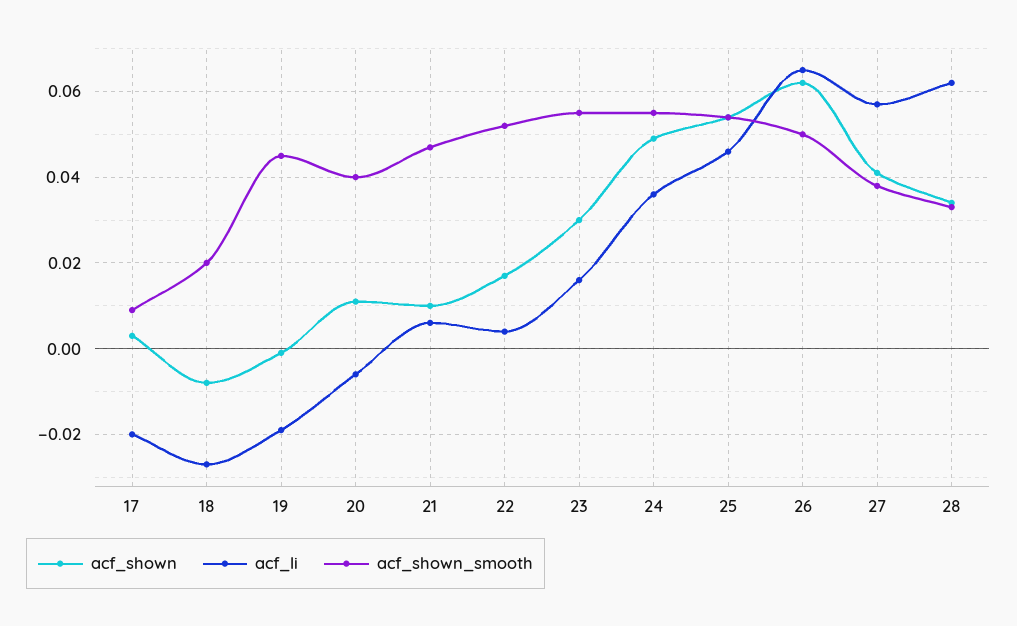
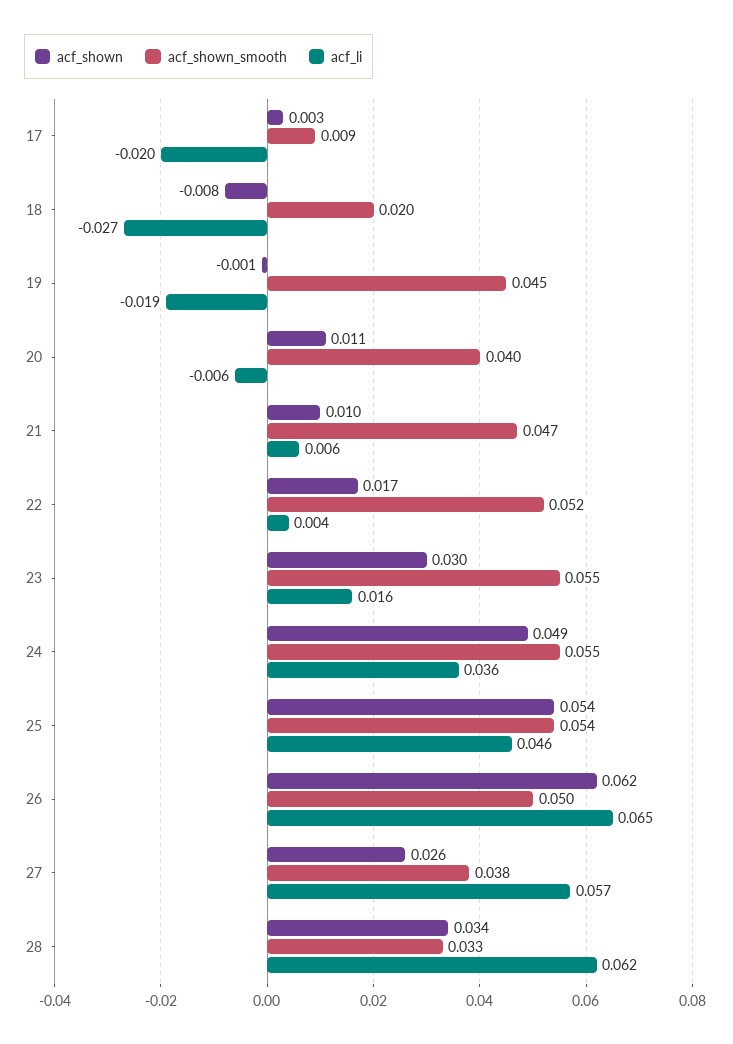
  {
    "acf_shown": {
      "17": 0.003,
      "18": -0.008,
      "19": -0.001,
      "20": 0.011,
      "21": 0.01,
      "22": 0.017,
      "23": 0.03,
      "24": 0.049,
      "25": 0.054,
      "26": 0.062,
-     "27": 0.04,
+     "27": 0.026,
      "28": 0.034
    },
    "acf_li": {
      "17": -0.02,
      "18": -0.027,
      "19": -0.019,
      "20": -0.006,
      "21": 0.006,
      "22": 0.004,
      "23": 0.016,
      "24": 0.036,
      "25": 0.046,
      "26": 0.065,
      "27": 0.057,
      "28": 0.062
    },
    "acf_shown_smooth": {
      "17": 0.009,
      "18": 0.02,
      "19": 0.045,
      "20": 0.04,
      "21": 0.047,
      "22": 0.052,
      "23": 0.055,
      "24": 0.055,
      "25": 0.054,
      "26": 0.05,
      "27": 0.038,
      "28": 0.033
    }
  }

